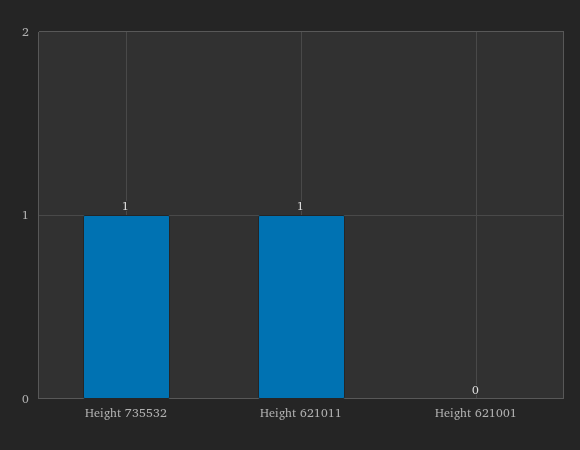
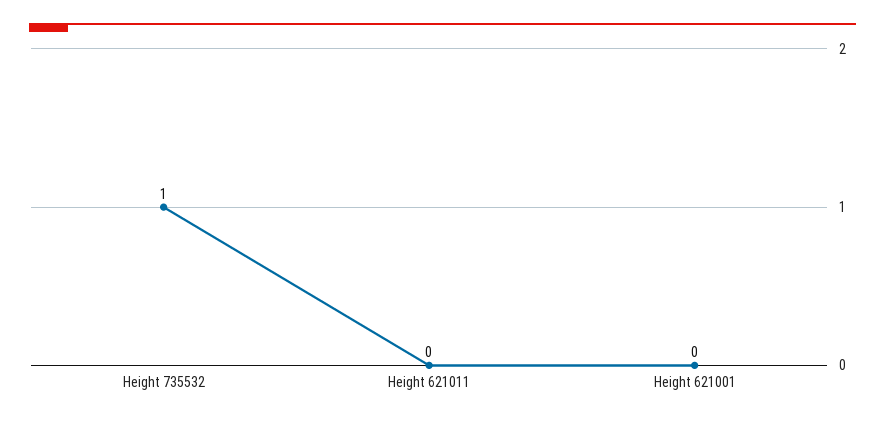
  {
    "Height 735532": 1,
-   "Height 621011": 1,
+   "Height 621011": 0,
    "Height 621001": 0
  }

